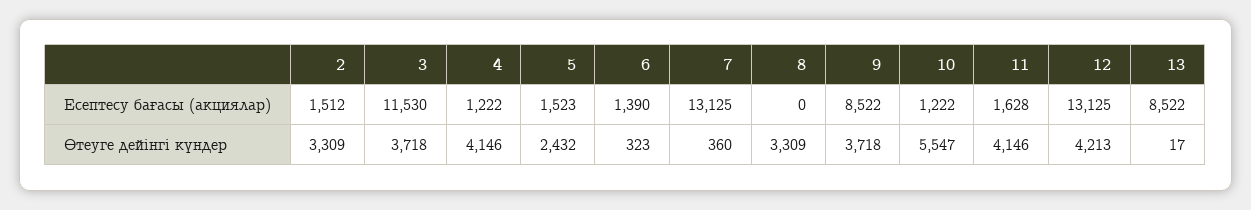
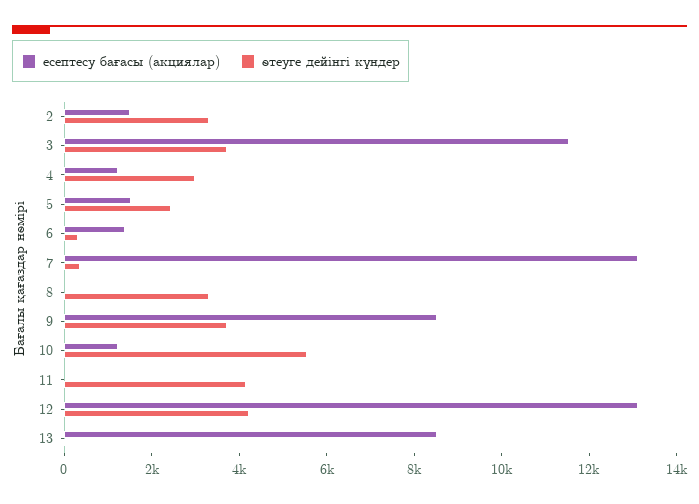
  {
    "Есептесу бағасы (акциялар)": {
      "2": 1512,
      "3": 11530,
      "4": 1222,
      "5": 1523,
      "6": 1390,
      "7": 13125,
      "8": 0,
      "9": 8522,
      "10": 1222,
-     "11": 1628,
+     "11": 0,
      "12": 13125,
      "13": 8522
    },
    "Өтеуге дейінгі күндер": {
      "2": 3309,
      "3": 3718,
-     "4": 4146,
+     "4": 3000,
      "5": 2432,
      "6": 323,
      "7": 360,
      "8": 3309,
      "9": 3718,
      "10": 5547,
      "11": 4146,
      "12": 4213,
      "13": 17
    }
  }

